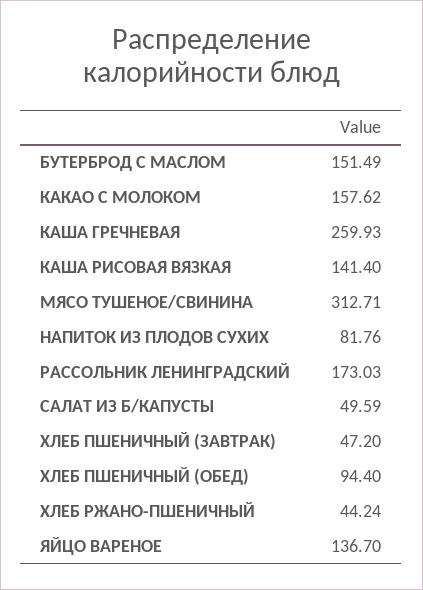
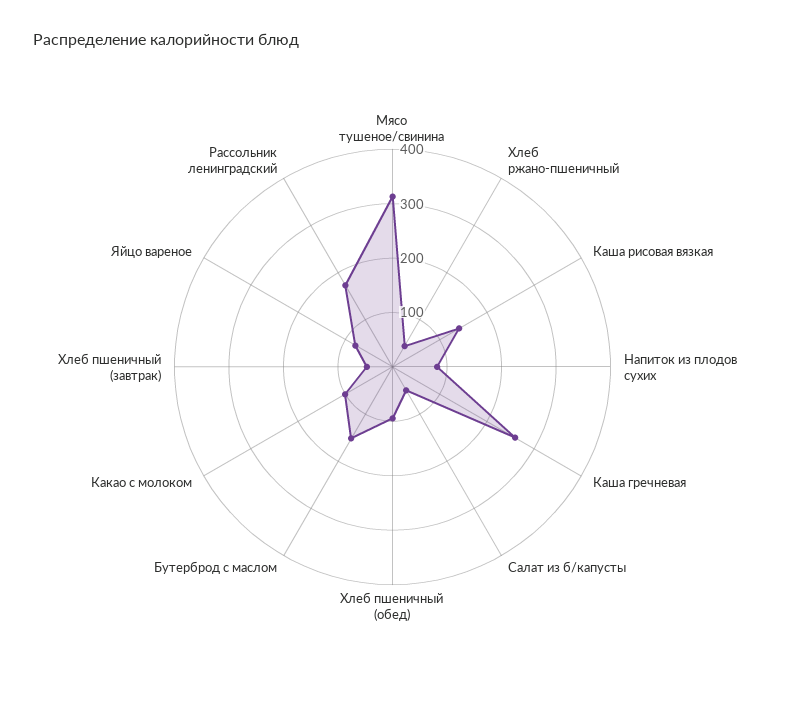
  {
    "БУТЕРБРОД С МАСЛОМ": 151.49,
-   "КАКАО С МОЛОКОМ": 157.62,
+   "КАКАО С МОЛОКОМ": 100,
    "КАША ГРЕЧНЕВАЯ": 259.93,
    "КАША РИСОВАЯ ВЯЗКАЯ": 141.4,
    "МЯСО ТУШЕНОЕ/СВИНИНА": 312.71,
    "НАПИТОК ИЗ ПЛОДОВ СУХИХ": 81.76,
    "РАССОЛЬНИК ЛЕНИНГРАДСКИЙ": 173.03,
    "САЛАТ ИЗ Б/КАПУСТЫ": 49.59,
    "ХЛЕБ ПШЕНИЧНЫЙ (ЗАВТРАК)": 47.2,
    "ХЛЕБ ПШЕНИЧНЫЙ (ОБЕД)": 94.4,
    "ХЛЕБ РЖАНО-ПШЕНИЧНЫЙ": 44.24,
-   "ЯЙЦО ВАРЕНОЕ": 136.7
+   "ЯЙЦО ВАРЕНОЕ": 80
  }

